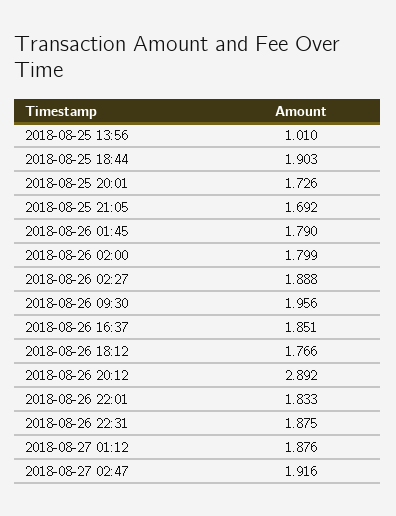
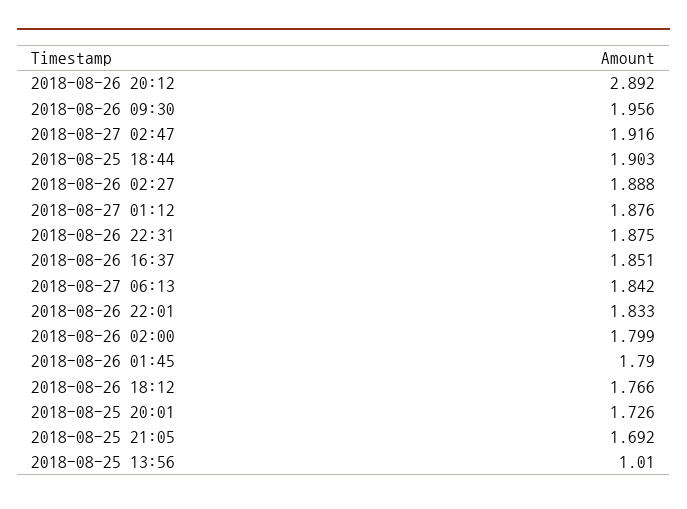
  {
    "2018-08-25 13:56": 1.01,
    "2018-08-25 18:44": 1.903,
    "2018-08-25 20:01": 1.726,
    "2018-08-25 21:05": 1.692,
    "2018-08-26 01:45": 1.79,
    "2018-08-26 02:00": 1.799,
    "2018-08-26 02:27": 1.888,
    "2018-08-26 09:30": 1.956,
    "2018-08-26 16:37": 1.851,
    "2018-08-26 18:12": 1.766,
    "2018-08-26 20:12": 2.892,
    "2018-08-26 22:01": 1.833,
    "2018-08-26 22:31": 1.875,
    "2018-08-27 01:12": 1.876,
-   "2018-08-27 02:47": 1.916
+   "2018-08-27 02:47": 1.916,
+   "2018-08-27 06:13": 1.842
  }

